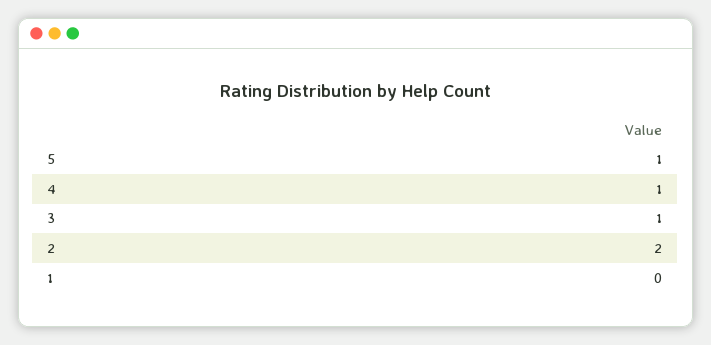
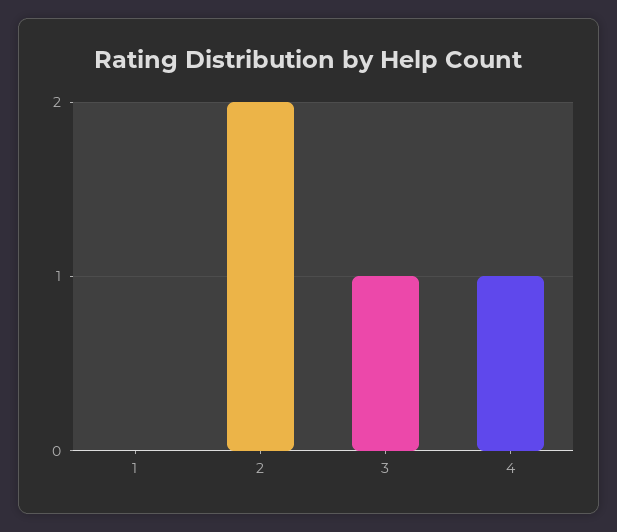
  {
-   "5": 1,
    "4": 1,
    "3": 1,
    "2": 2,
    "1": 0
  }

